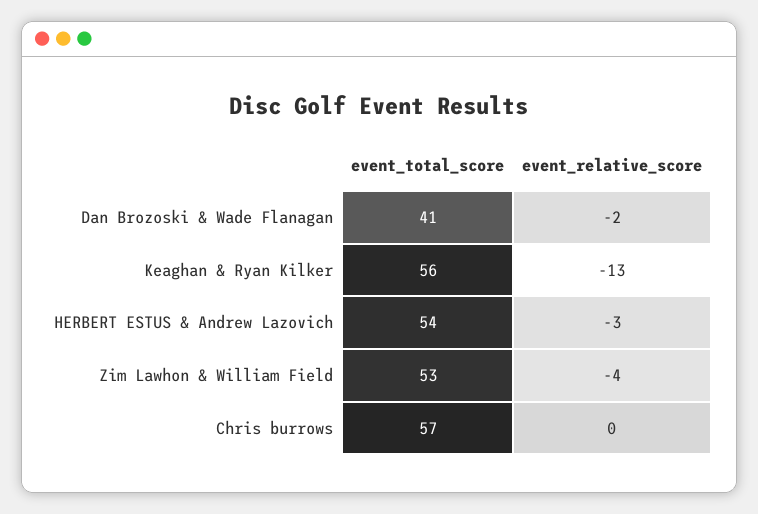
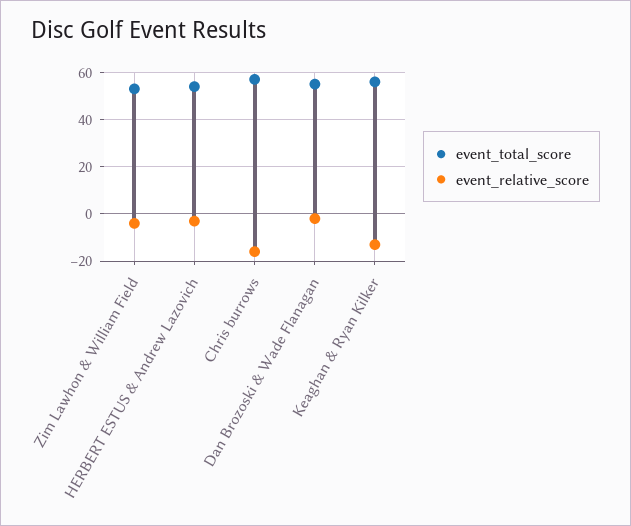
  {
    "event_total_score": {
-     "Dan Brozoski & Wade Flanagan": 41,
+     "Dan Brozoski & Wade Flanagan": 55,
      "Keaghan & Ryan Kilker": 56,
      "HERBERT ESTUS & Andrew Lazovich": 54,
      "Zim Lawhon & William Field": 53,
      "Chris burrows": 57
    },
    "event_relative_score": {
      "Dan Brozoski & Wade Flanagan": -2,
      "Keaghan & Ryan Kilker": -13,
      "HERBERT ESTUS & Andrew Lazovich": -3,
      "Zim Lawhon & William Field": -4,
-     "Chris burrows": 0
+     "Chris burrows": -15
    }
  }

